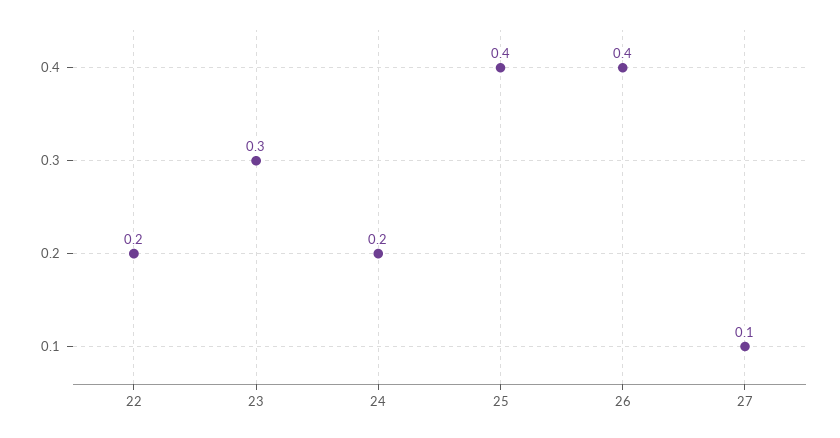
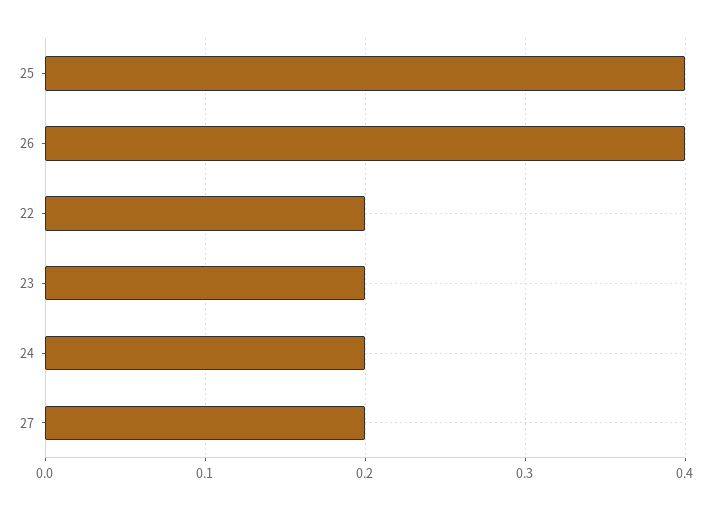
  {
    "22": 0.2,
-   "23": 0.3,
+   "23": 0.2,
    "24": 0.2,
    "25": 0.4,
    "26": 0.4,
-   "27": 0.1
+   "27": 0.2
  }

